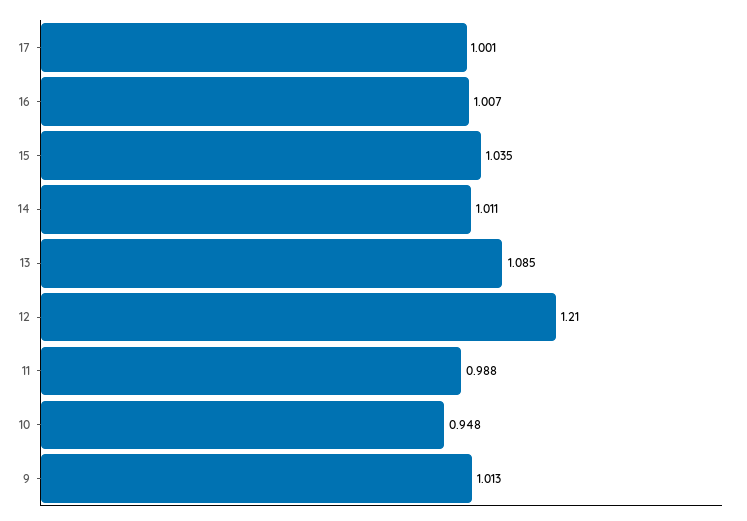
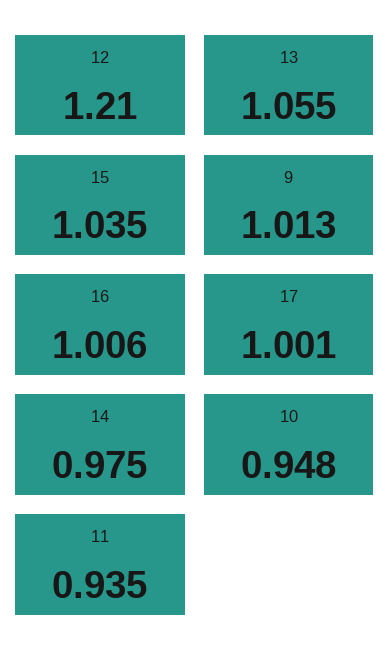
  {
    "17": 1.001,
-   "16": 1.007,
+   "16": 1.006,
    "15": 1.035,
-   "14": 1.011,
+   "14": 0.975,
-   "13": 1.085,
+   "13": 1.055,
    "12": 1.21,
-   "11": 0.988,
+   "11": 0.935,
    "10": 0.948,
    "9": 1.013
  }

